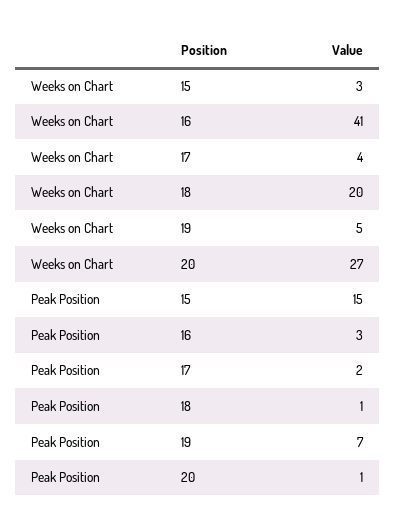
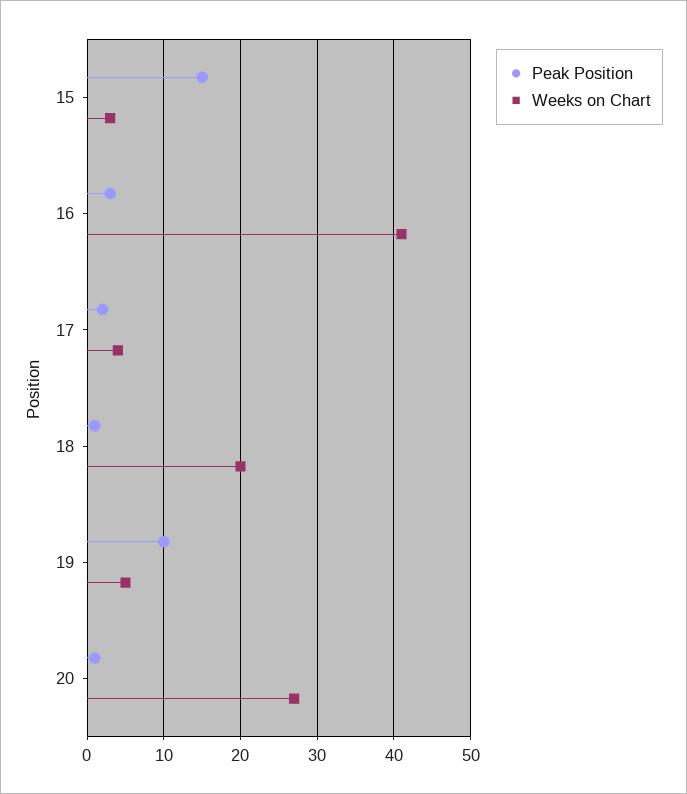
  {
    "Weeks on Chart": {
      "15": 3,
      "16": 41,
      "17": 4,
      "18": 20,
      "19": 5,
      "20": 27
    },
    "Peak Position": {
      "15": 15,
      "16": 3,
      "17": 2,
      "18": 1,
-     "19": 7,
+     "19": 10,
      "20": 1
    }
  }

